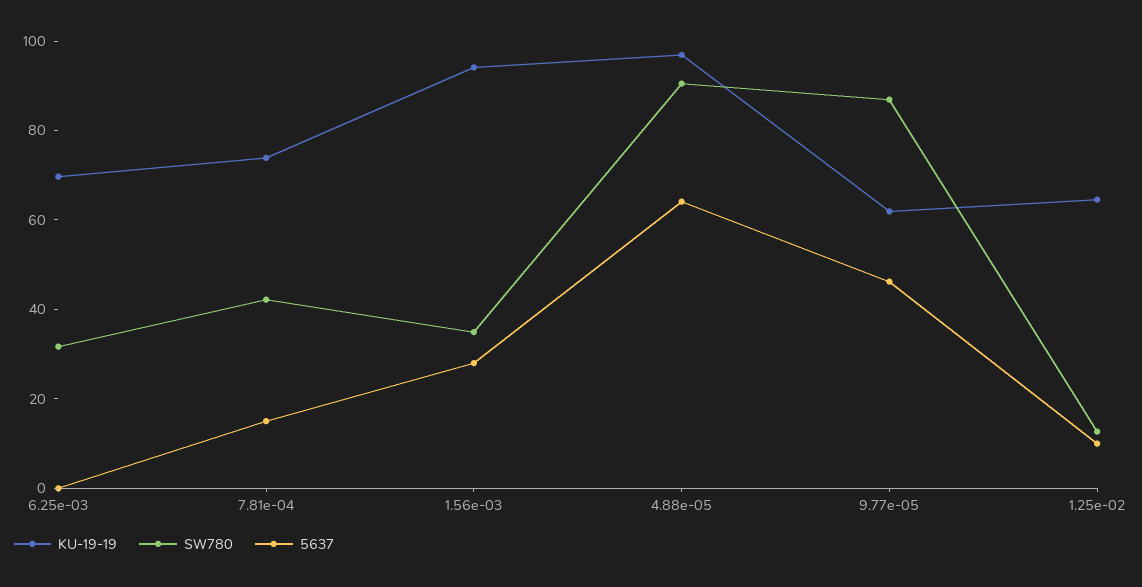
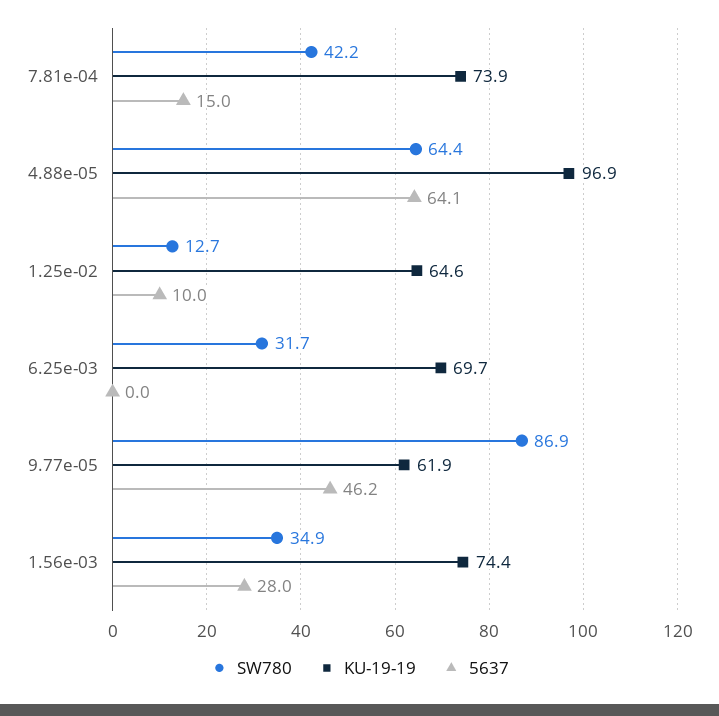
  {
    "KU-19-19": {
      "6.25e-03": 69.7,
      "7.81e-04": 73.9,
-     "1.56e-03": 95,
+     "1.56e-03": 74.4,
      "4.88e-05": 96.9,
      "9.77e-05": 61.9,
      "1.25e-02": 64.6
    },
    "SW780": {
      "6.25e-03": 31.7,
      "7.81e-04": 42.2,
      "1.56e-03": 34.9,
-     "4.88e-05": 90,
+     "4.88e-05": 64.4,
      "9.77e-05": 86.9,
      "1.25e-02": 12.7
    },
    "5637": {
      "6.25e-03": 0,
      "7.81e-04": 15,
      "1.56e-03": 28,
      "4.88e-05": 64.1,
      "9.77e-05": 46.2,
      "1.25e-02": 10
    }
  }

